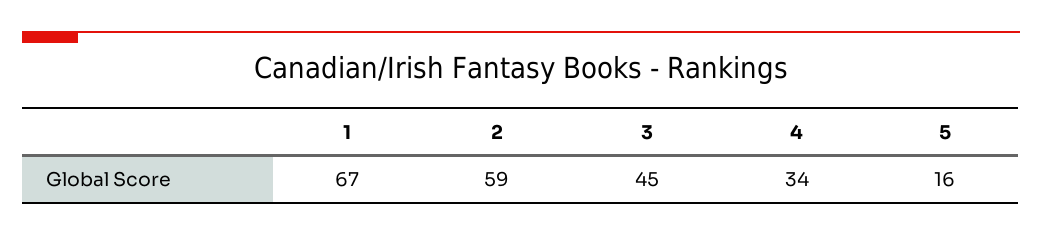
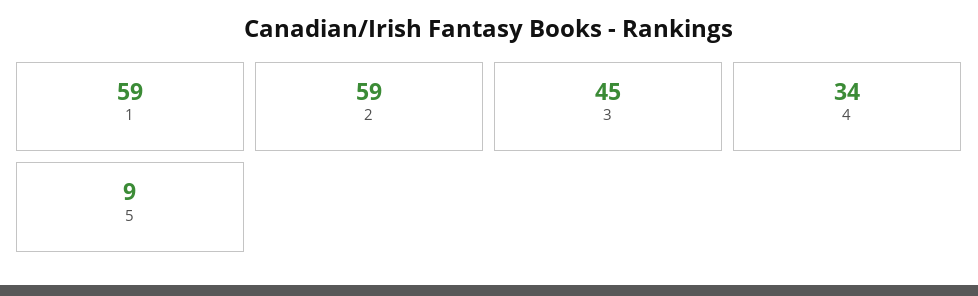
  {
-   "1": 67,
+   "1": 59,
    "2": 59,
    "3": 45,
    "4": 34,
-   "5": 16
+   "5": 9
  }

